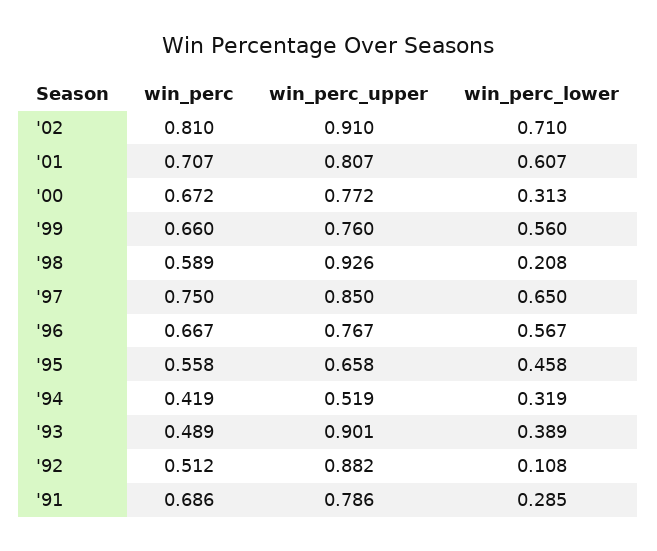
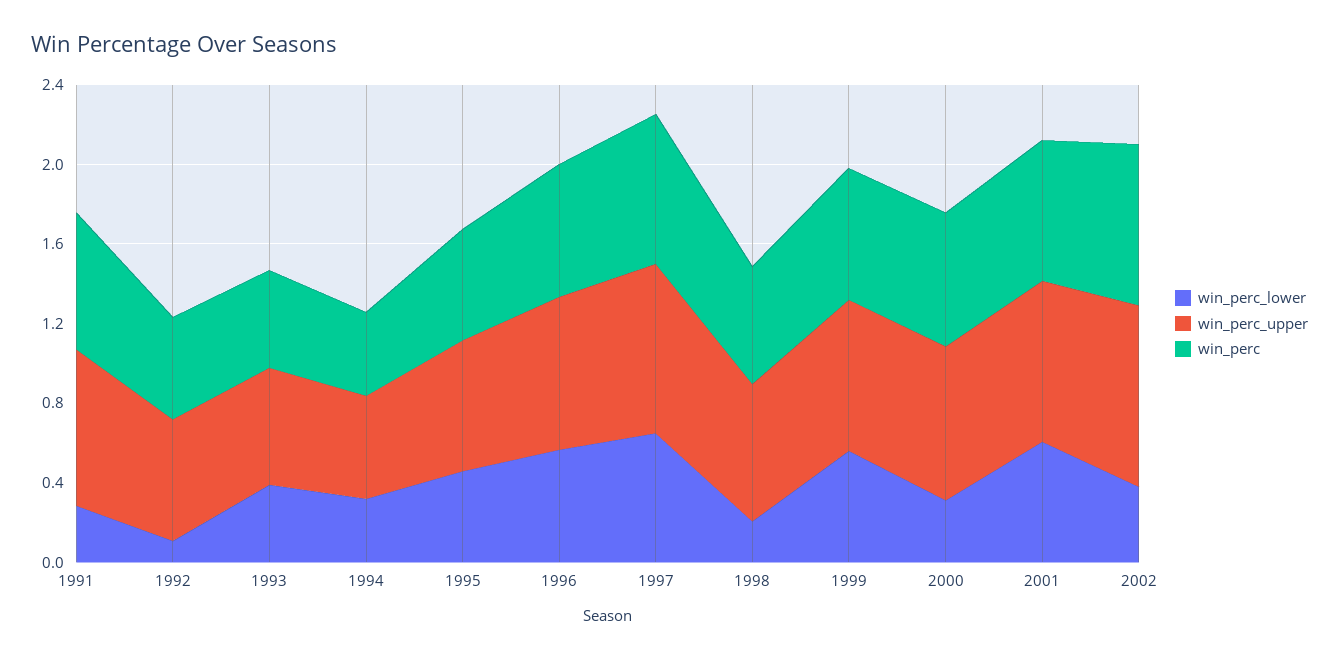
  {
    "win_perc": {
      "'02": 0.81,
      "'01": 0.707,
      "'00": 0.672,
      "'99": 0.66,
      "'98": 0.589,
      "'97": 0.75,
      "'96": 0.667,
      "'95": 0.558,
      "'94": 0.419,
      "'93": 0.489,
      "'92": 0.512,
      "'91": 0.686
    },
    "win_perc_upper": {
      "'02": 0.91,
      "'01": 0.807,
      "'00": 0.772,
      "'99": 0.76,
-     "'98": 0.926,
+     "'98": 0.7,
      "'97": 0.85,
      "'96": 0.767,
      "'95": 0.658,
      "'94": 0.519,
-     "'93": 0.901,
+     "'93": 0.6,
-     "'92": 0.882,
+     "'92": 0.6,
      "'91": 0.786
    },
    "win_perc_lower": {
-     "'02": 0.71,
+     "'02": 0.4,
      "'01": 0.607,
      "'00": 0.313,
      "'99": 0.56,
      "'98": 0.208,
      "'97": 0.65,
      "'96": 0.567,
      "'95": 0.458,
      "'94": 0.319,
      "'93": 0.389,
      "'92": 0.108,
      "'91": 0.285
    }
  }

